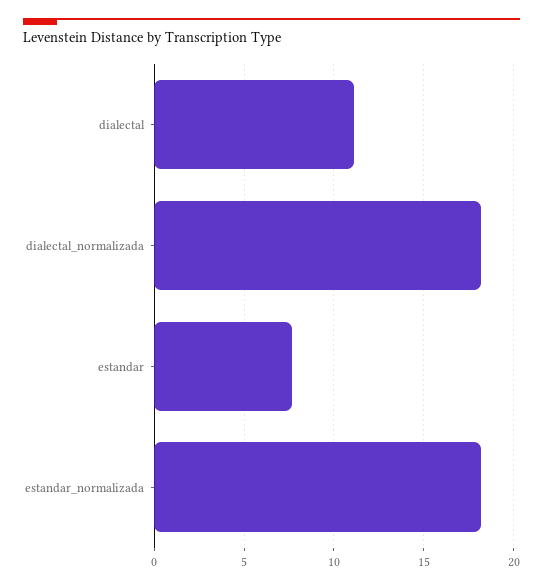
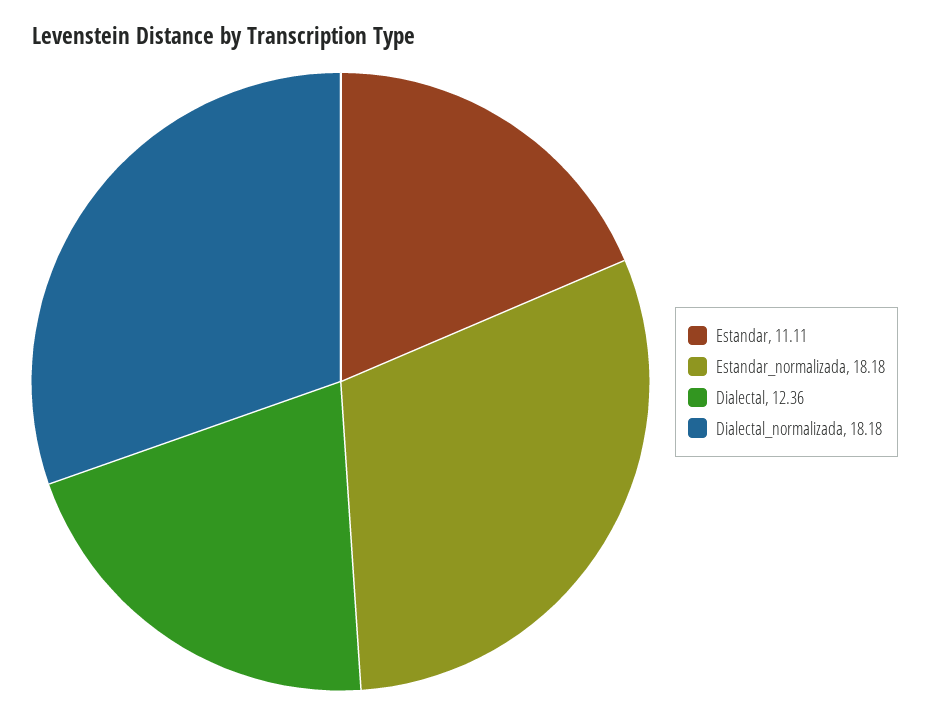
  {
-   "dialectal": 11,
+   "dialectal": 12.36,
    "dialectal_normalizada": 18.18,
-   "estandar": 7.5,
+   "estandar": 11.11,
    "estandar_normalizada": 18.18
  }

